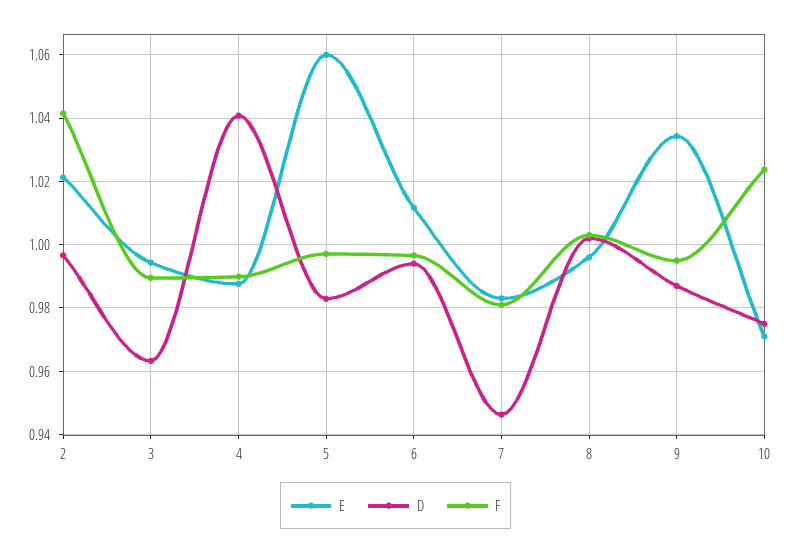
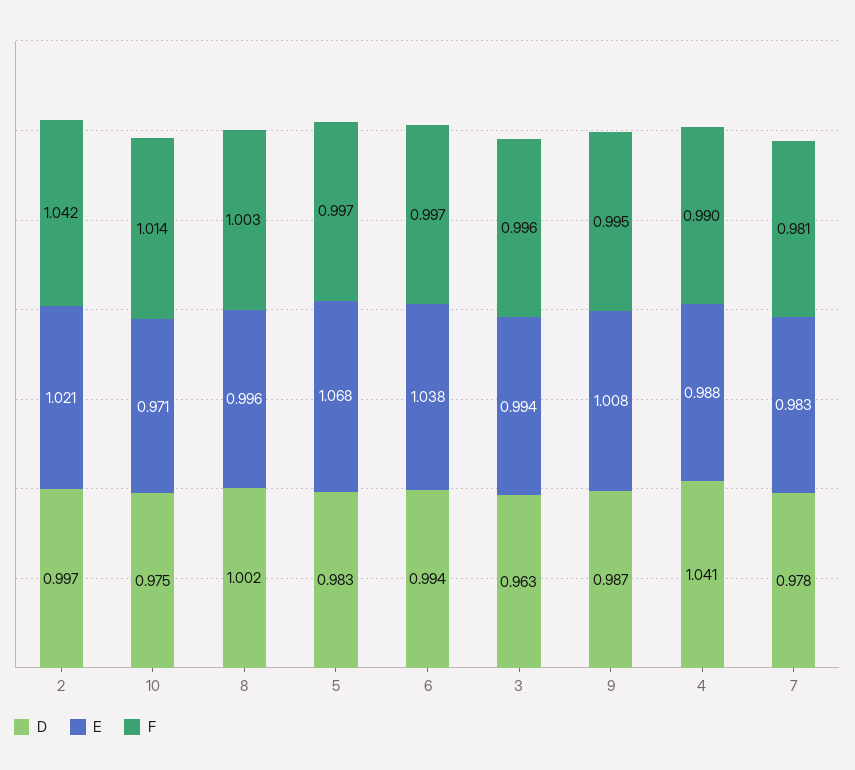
  {
    "E": {
      "2": 1.021,
      "3": 0.994,
      "4": 0.988,
-     "5": 1.06,
+     "5": 1.068,
-     "6": 1.012,
+     "6": 1.038,
      "7": 0.983,
      "8": 0.996,
-     "9": 1.034,
+     "9": 1.008,
      "10": 0.971
    },
    "D": {
      "2": 0.997,
      "3": 0.963,
      "4": 1.041,
      "5": 0.983,
      "6": 0.994,
-     "7": 0.946,
+     "7": 0.978,
      "8": 1.002,
      "9": 0.987,
      "10": 0.975
    },
    "F": {
      "2": 1.042,
-     "3": 0.99,
+     "3": 0.996,
      "4": 0.99,
      "5": 0.997,
      "6": 0.997,
      "7": 0.981,
      "8": 1.003,
      "9": 0.995,
-     "10": 1.024
+     "10": 1.014
    }
  }

